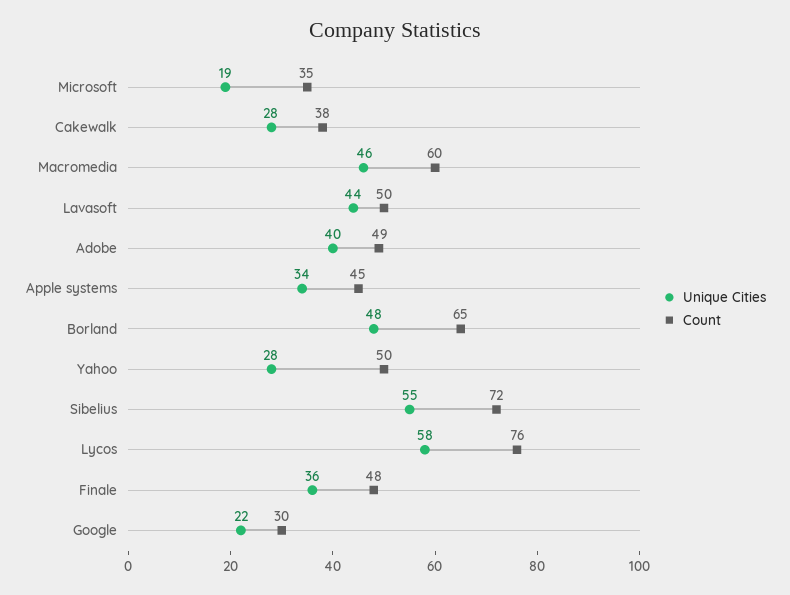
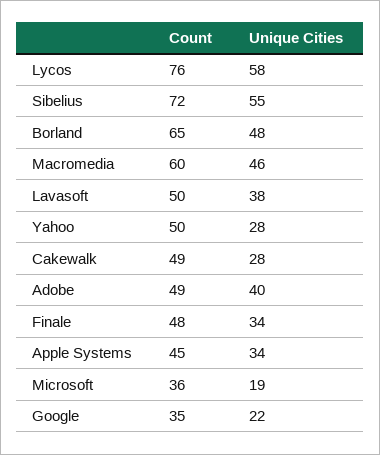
  {
    "Unique Cities": {
      "Microsoft": 19,
      "Cakewalk": 28,
      "Macromedia": 46,
-     "Lavasoft": 44,
+     "Lavasoft": 38,
      "Adobe": 40,
      "Apple systems": 34,
      "Borland": 48,
      "Yahoo": 28,
      "Sibelius": 55,
      "Lycos": 58,
-     "Finale": 36,
+     "Finale": 34,
      "Google": 22
    },
    "Count": {
-     "Microsoft": 35,
+     "Microsoft": 36,
-     "Cakewalk": 38,
+     "Cakewalk": 49,
      "Macromedia": 60,
      "Lavasoft": 50,
      "Adobe": 49,
      "Apple systems": 45,
      "Borland": 65,
      "Yahoo": 50,
      "Sibelius": 72,
      "Lycos": 76,
      "Finale": 48,
-     "Google": 30
+     "Google": 35
    }
  }

